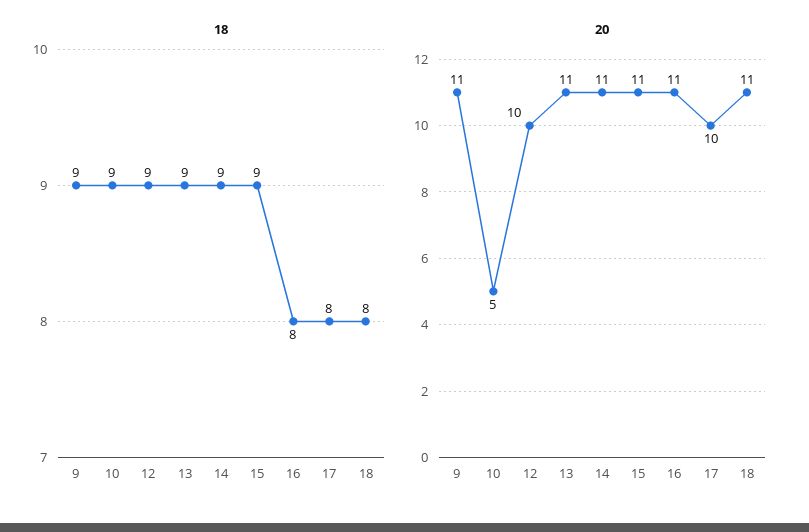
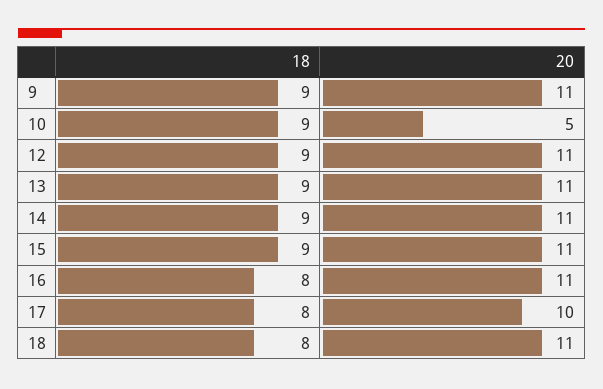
  {
    "18": {
      "9": 9,
      "10": 9,
      "12": 9,
      "13": 9,
      "14": 9,
      "15": 9,
      "16": 8,
      "17": 8,
      "18": 8
    },
    "20": {
      "9": 11,
      "10": 5,
-     "12": 10,
+     "12": 11,
      "13": 11,
      "14": 11,
      "15": 11,
      "16": 11,
      "17": 10,
      "18": 11
    }
  }

